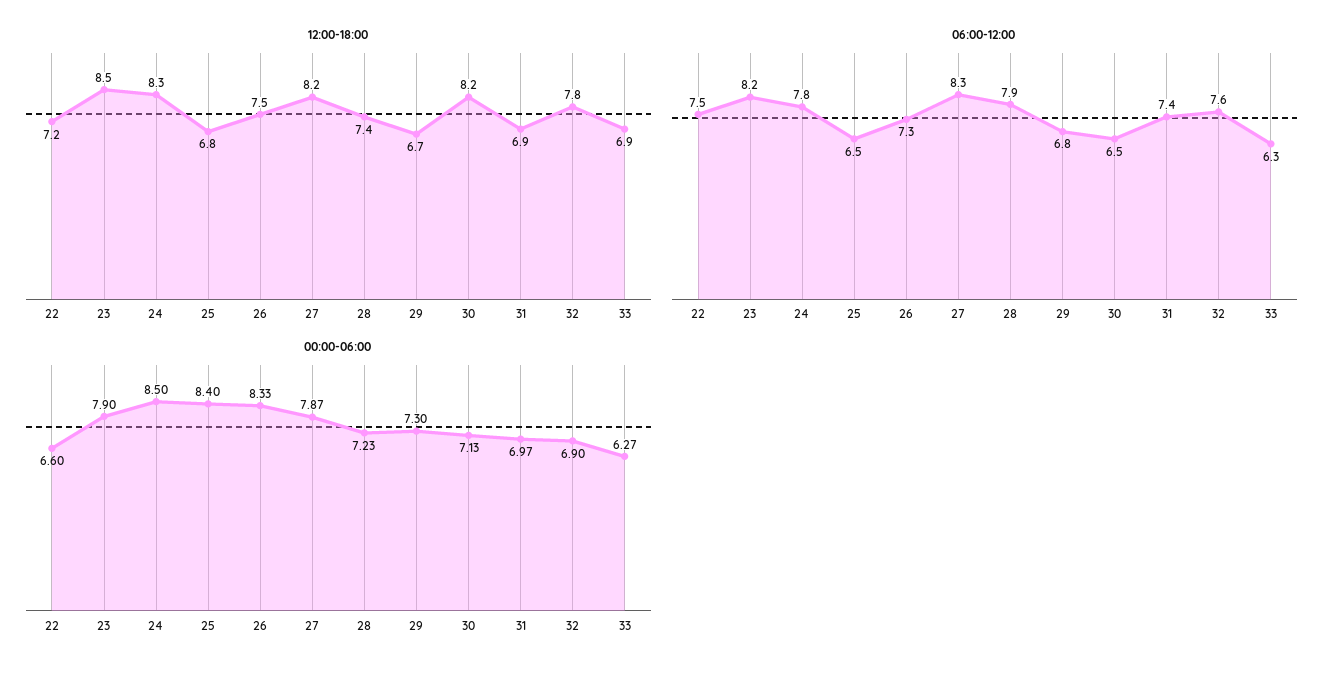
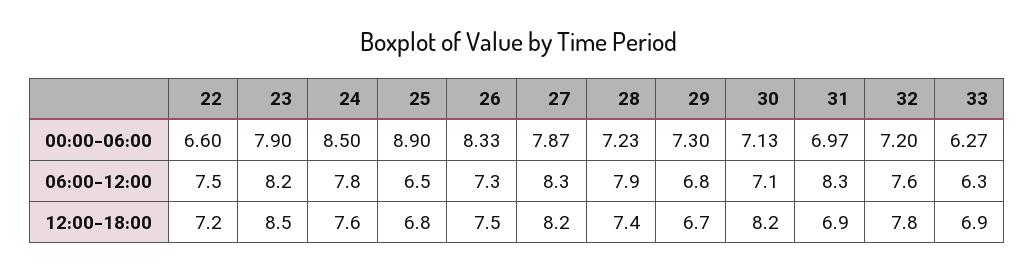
  {
    "12:00-18:00": {
      "22": 7.2,
      "23": 8.5,
-     "24": 8.3,
+     "24": 7.6,
      "25": 6.8,
      "26": 7.5,
      "27": 8.2,
      "28": 7.4,
      "29": 6.7,
      "30": 8.2,
      "31": 6.9,
      "32": 7.8,
      "33": 6.9
    },
    "06:00-12:00": {
      "22": 7.5,
      "23": 8.2,
      "24": 7.8,
      "25": 6.5,
      "26": 7.3,
      "27": 8.3,
      "28": 7.9,
      "29": 6.8,
-     "30": 6.5,
+     "30": 7.1,
-     "31": 7.4,
+     "31": 8.3,
      "32": 7.6,
      "33": 6.3
    },
    "00:00-06:00": {
      "22": 6.6,
      "23": 7.9,
      "24": 8.5,
-     "25": 8.4,
+     "25": 8.9,
      "26": 8.33,
      "27": 7.87,
      "28": 7.23,
      "29": 7.3,
      "30": 7.13,
      "31": 6.97,
-     "32": 6.9,
+     "32": 7.2,
      "33": 6.27
    }
  }

